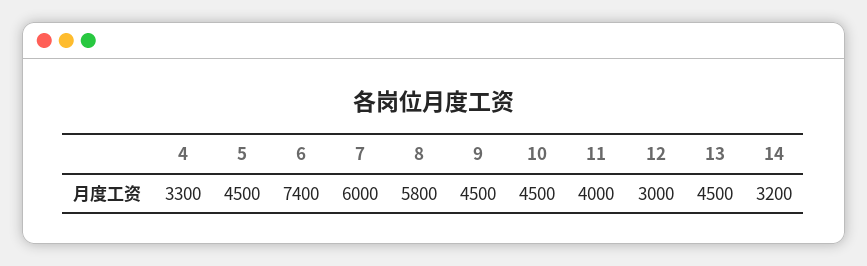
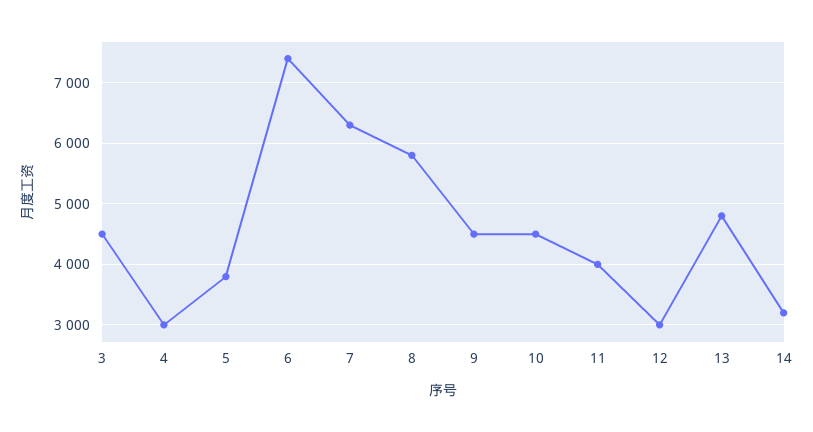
  {
-   "4": 3300,
+   "4": 3000,
-   "5": 4500,
+   "5": 3800,
    "6": 7400,
-   "7": 6000,
+   "7": 6300,
    "8": 5800,
    "9": 4500,
    "10": 4500,
    "11": 4000,
    "12": 3000,
-   "13": 4500,
+   "13": 4800,
-   "14": 3200
+   "14": 3200,
+   "3": 4500
  }

